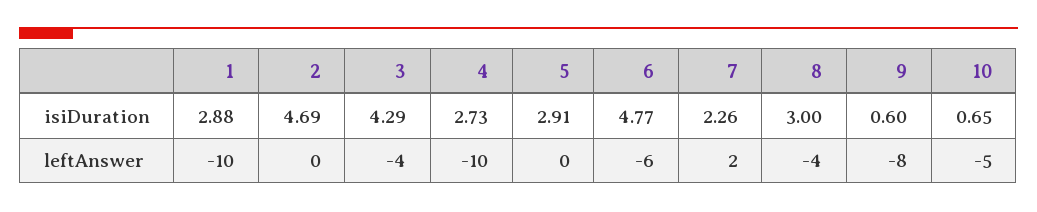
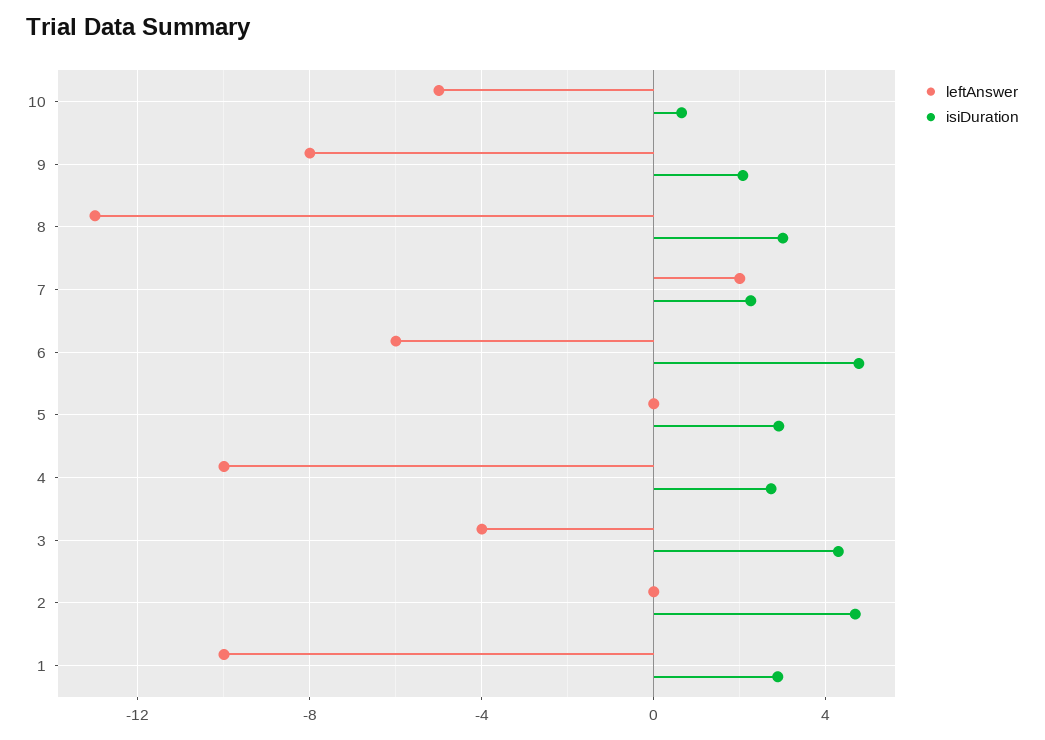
  {
    "isiDuration": {
      "1": 2.88,
      "2": 4.69,
      "3": 4.29,
      "4": 2.73,
      "5": 2.91,
      "6": 4.77,
      "7": 2.26,
      "8": 3,
-     "9": 0.6,
+     "9": 2,
      "10": 0.65
    },
    "leftAnswer": {
      "1": -10,
      "2": 0,
      "3": -4,
      "4": -10,
      "5": 0,
      "6": -6,
      "7": 2,
-     "8": -4,
+     "8": -13,
      "9": -8,
      "10": -5
    }
  }

